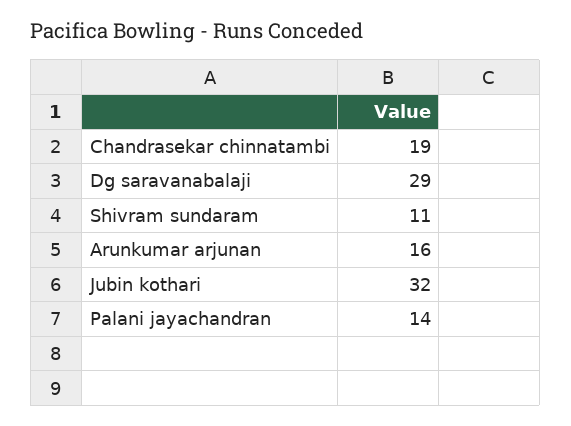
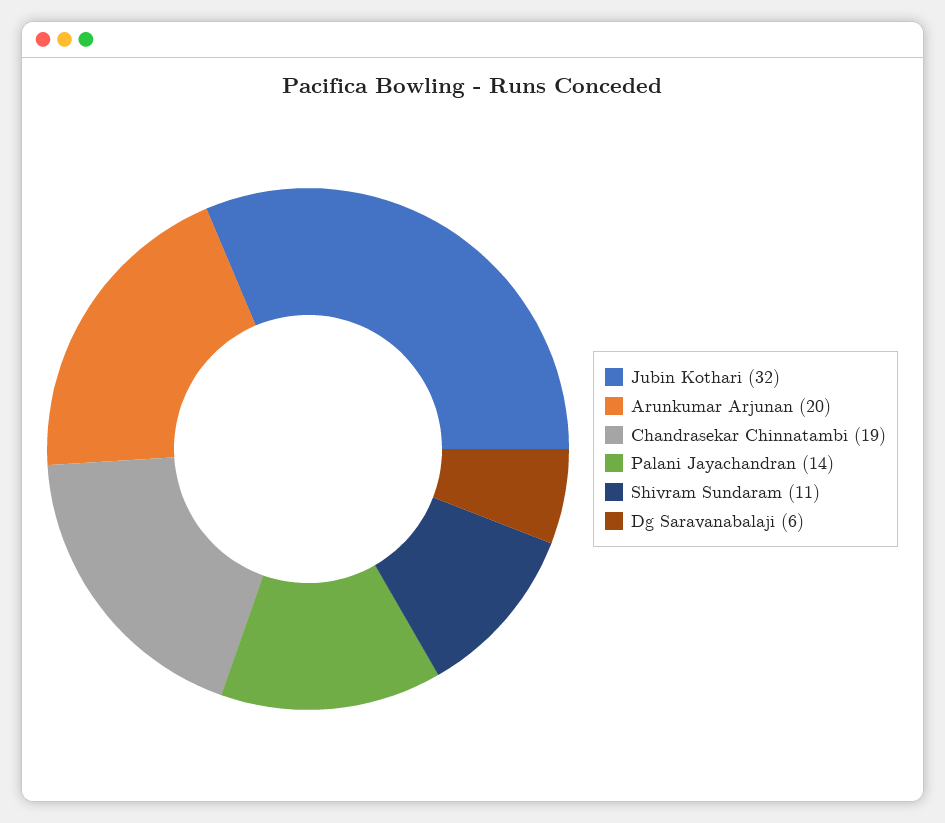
  {
    "Chandrasekar chinnatambi": 19,
-   "Dg saravanabalaji": 29,
+   "Dg saravanabalaji": 6,
    "Shivram sundaram": 11,
-   "Arunkumar arjunan": 16,
+   "Arunkumar arjunan": 20,
    "Jubin kothari": 32,
    "Palani jayachandran": 14
  }

